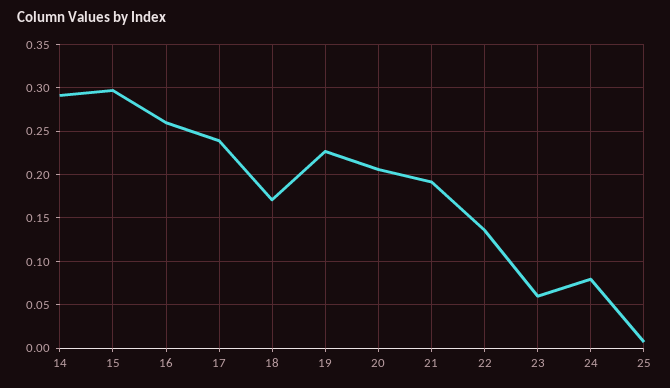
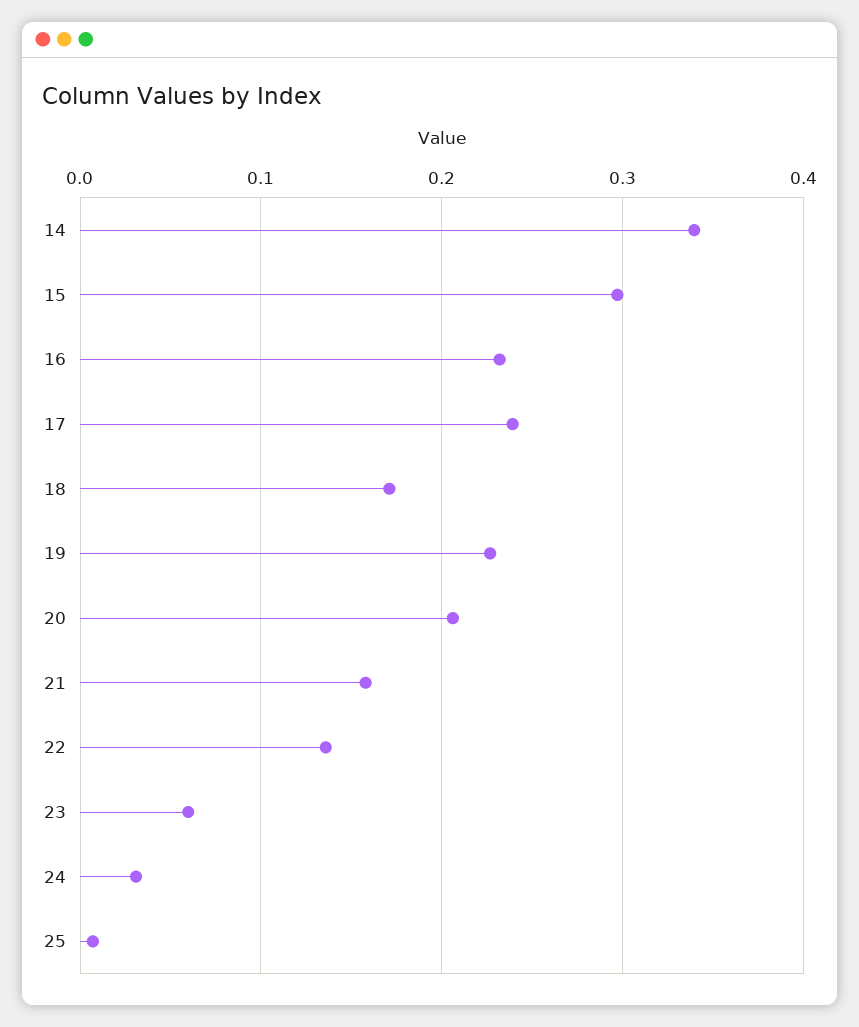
  {
-   "14": 0.29,
+   "14": 0.34,
    "15": 0.3,
-   "16": 0.26,
+   "16": 0.23,
    "17": 0.24,
    "18": 0.17,
    "19": 0.23,
    "20": 0.21,
-   "21": 0.19,
+   "21": 0.16,
    "22": 0.14,
    "23": 0.06,
-   "24": 0.08,
+   "24": 0.03,
    "25": 0.01
  }

